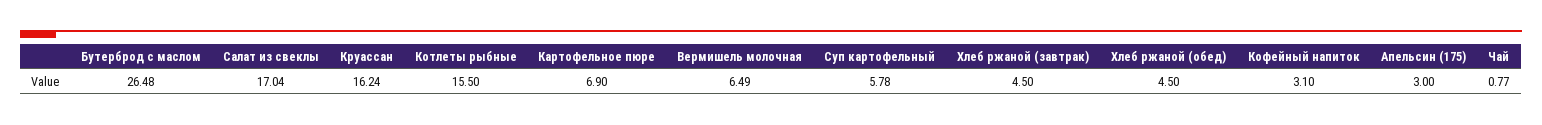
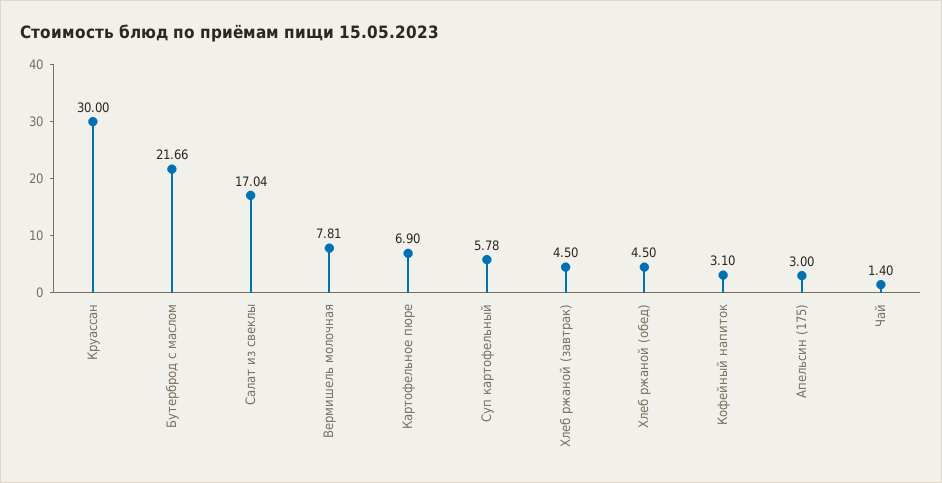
  {
-   "Бутерброд с маслом": 26.48,
+   "Бутерброд с маслом": 21.66,
    "Салат из свеклы": 17.04,
-   "Круассан": 16.24,
+   "Круассан": 30,
-   "Котлеты рыбные": 15.5,
    "Картофельное пюре": 6.9,
-   "Вермишель молочная": 6.49,
+   "Вермишель молочная": 7.81,
    "Суп картофельный": 5.78,
    "Хлеб ржаной (завтрак)": 4.5,
    "Хлеб ржаной (обед)": 4.5,
    "Кофейный напиток": 3.1,
    "Апельсин (175)": 3,
-   "Чай": 0.77
+   "Чай": 1.4
  }

